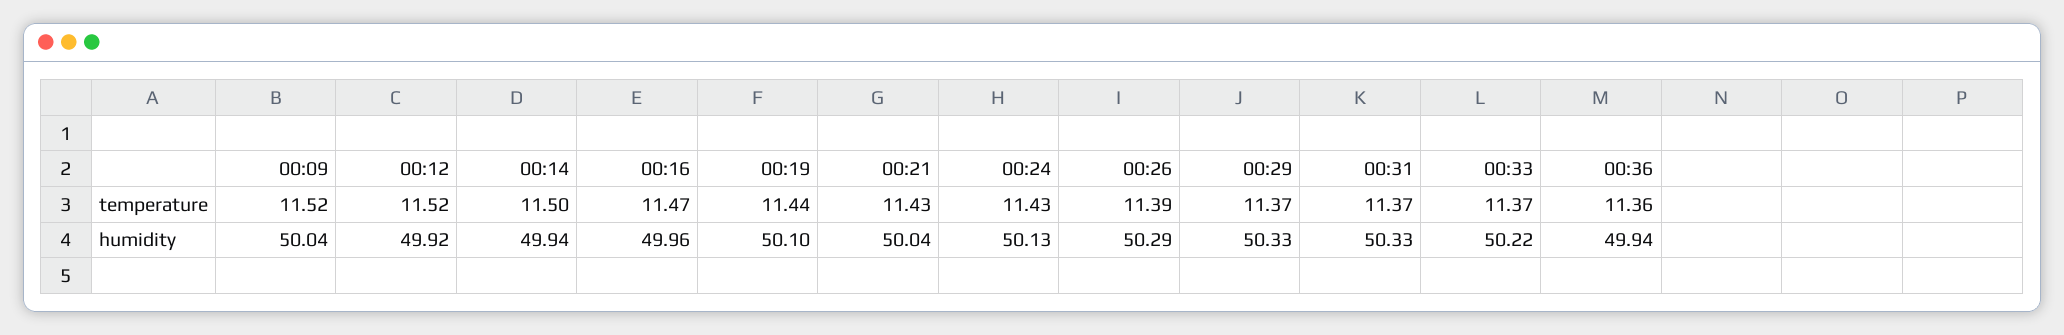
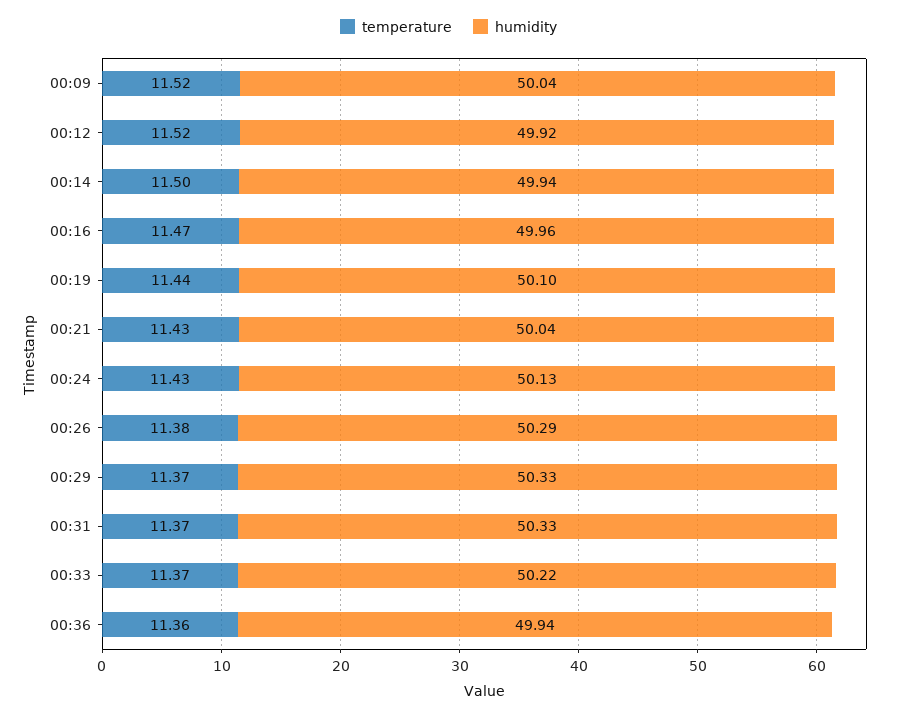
  {
    "temperature": {
      "00:09": 11.52,
      "00:12": 11.52,
      "00:14": 11.5,
      "00:16": 11.47,
      "00:19": 11.44,
      "00:21": 11.43,
      "00:24": 11.43,
-     "00:26": 11.39,
+     "00:26": 11.38,
      "00:29": 11.37,
      "00:31": 11.37,
      "00:33": 11.37,
      "00:36": 11.36
    },
    "humidity": {
      "00:09": 50.04,
      "00:12": 49.92,
      "00:14": 49.94,
      "00:16": 49.96,
      "00:19": 50.1,
      "00:21": 50.04,
      "00:24": 50.13,
      "00:26": 50.29,
      "00:29": 50.33,
      "00:31": 50.33,
      "00:33": 50.22,
      "00:36": 49.94
    }
  }

